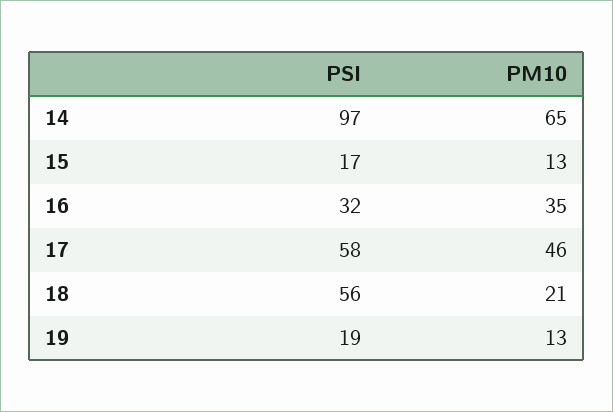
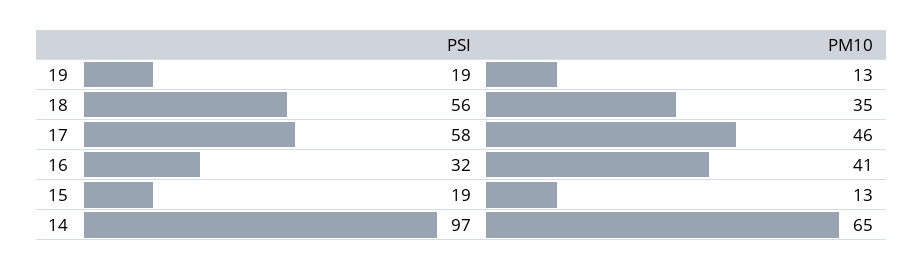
  {
    "PSI": {
      "14": 97,
-     "15": 17,
+     "15": 19,
      "16": 32,
      "17": 58,
      "18": 56,
      "19": 19
    },
    "PM10": {
      "14": 65,
      "15": 13,
-     "16": 35,
+     "16": 41,
      "17": 46,
-     "18": 21,
+     "18": 35,
      "19": 13
    }
  }

